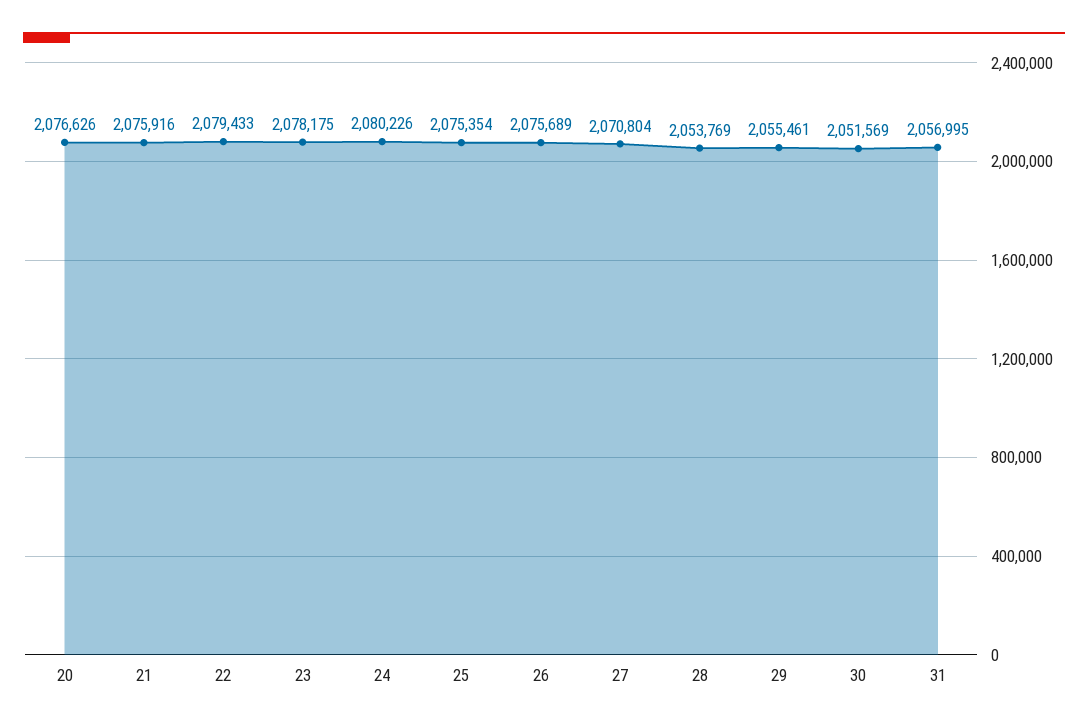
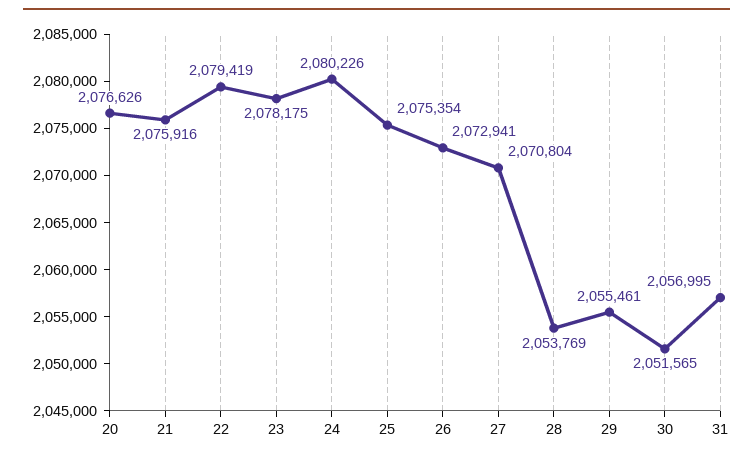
  {
    "20": 2076626,
    "21": 2075916,
-   "22": 2079433,
+   "22": 2079419,
    "23": 2078175,
    "24": 2080226,
    "25": 2075354,
-   "26": 2075689,
+   "26": 2072941,
    "27": 2070804,
    "28": 2053769,
    "29": 2055461,
-   "30": 2051569,
+   "30": 2051565,
    "31": 2056995
  }

